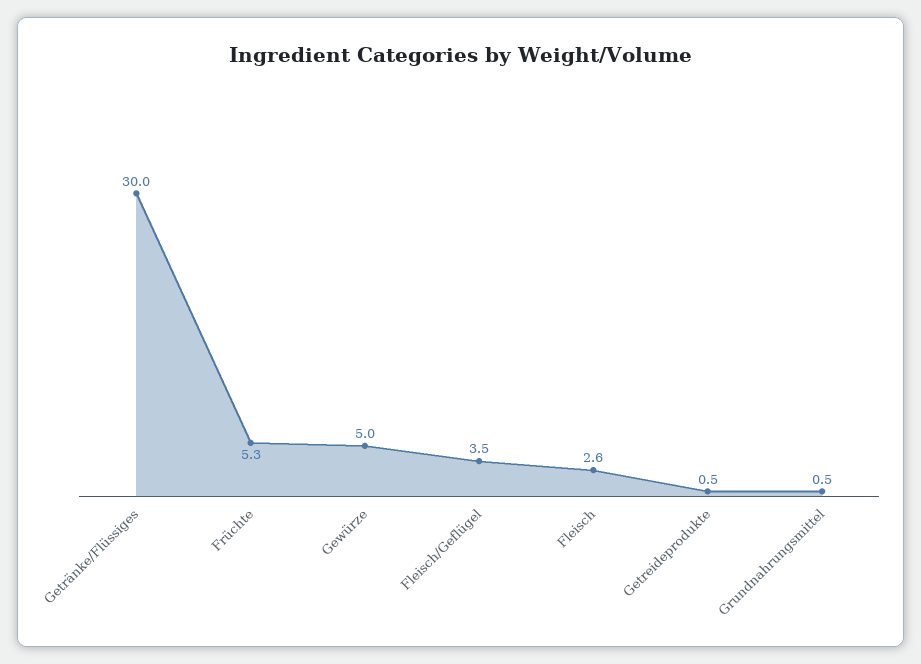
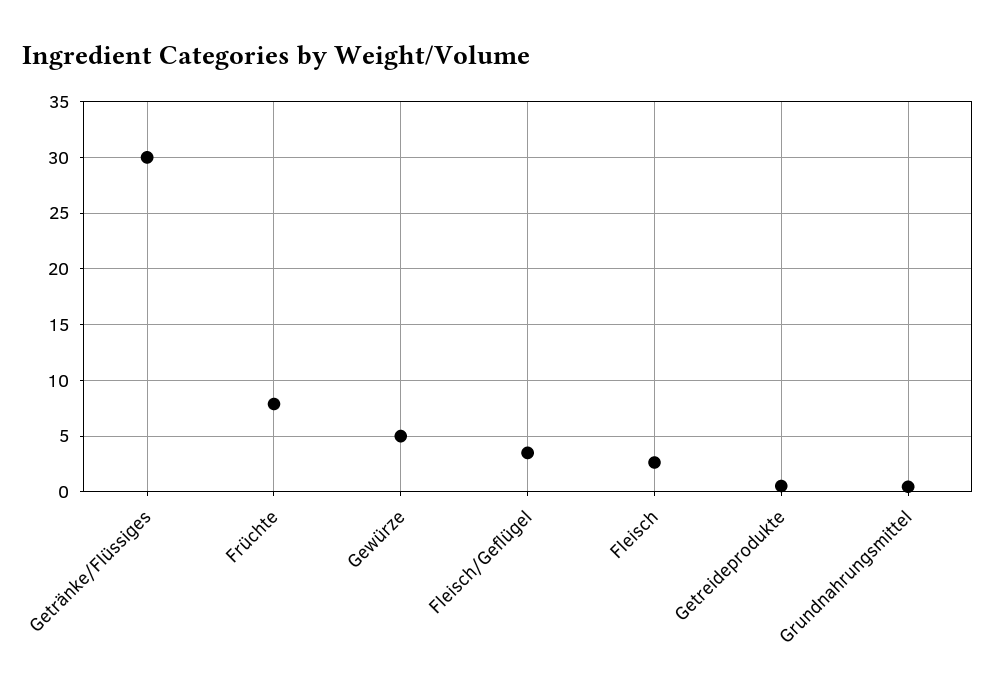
  {
    "Getränke/Flüssiges": 30,
-   "Früchte": 5.3,
+   "Früchte": 8,
    "Gewürze": 5,
    "Fleisch/Geflügel": 3.5,
    "Fleisch": 2.6,
    "Getreideprodukte": 0.5,
    "Grundnahrungsmittel": 0.5
  }

